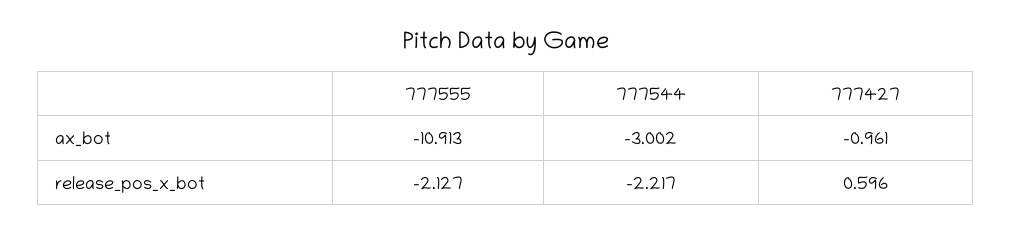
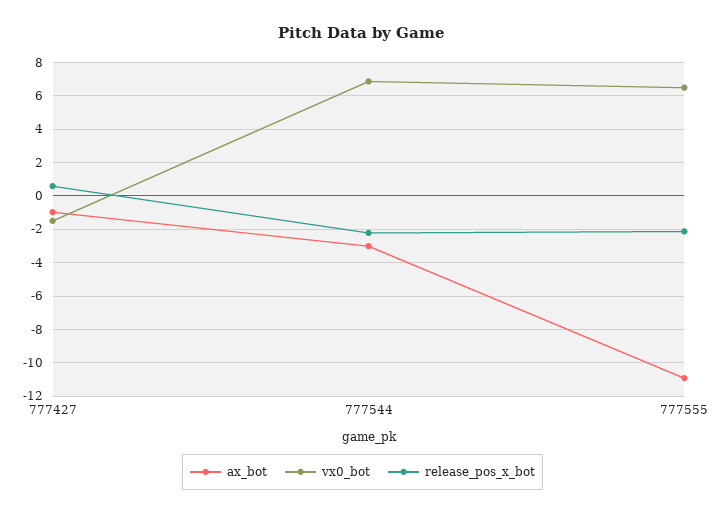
  {
    "ax_bot": {
      "777555": -10.913,
      "777544": -3.002,
      "777427": -0.961
    },
    "release_pos_x_bot": {
      "777555": -2.127,
      "777544": -2.217,
      "777427": 0.596
-   }
+   },
+   "vx0_bot": {
+     "777427": -1.5,
+     "777544": 7,
+     "777555": 6.5
+   }
  }

